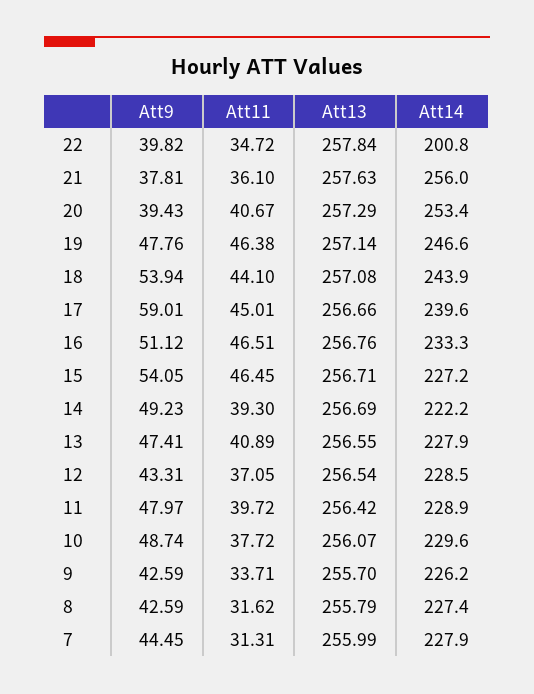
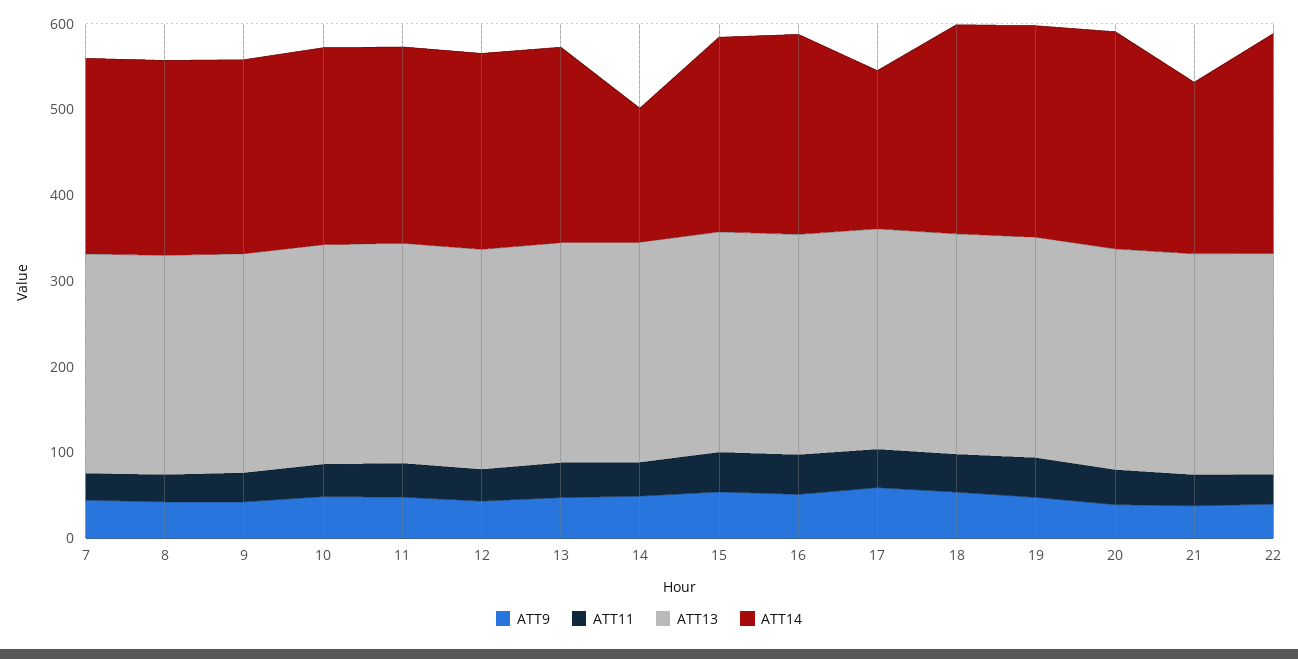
  {
    "Att9": {
      "22": 39.82,
      "21": 37.81,
      "20": 39.43,
      "19": 47.76,
      "18": 53.94,
      "17": 59.01,
      "16": 51.12,
      "15": 54.05,
      "14": 49.23,
      "13": 47.41,
      "12": 43.31,
      "11": 47.97,
      "10": 48.74,
      "9": 42.59,
      "8": 42.59,
      "7": 44.45
    },
    "Att11": {
      "22": 34.72,
      "21": 36.1,
      "20": 40.67,
      "19": 46.38,
      "18": 44.1,
      "17": 45.01,
      "16": 46.51,
      "15": 46.45,
      "14": 39.3,
      "13": 40.89,
      "12": 37.05,
      "11": 39.72,
      "10": 37.72,
      "9": 33.71,
      "8": 31.62,
      "7": 31.31
    },
    "Att13": {
      "22": 257.84,
      "21": 257.63,
      "20": 257.29,
      "19": 257.14,
      "18": 257.08,
      "17": 256.66,
      "16": 256.76,
      "15": 256.71,
      "14": 256.69,
      "13": 256.55,
      "12": 256.54,
      "11": 256.42,
      "10": 256.07,
      "9": 255.7,
      "8": 255.79,
      "7": 255.99
    },
    "Att14": {
-     "22": 200.8,
+     "22": 260,
-     "21": 256,
+     "21": 200,
      "20": 253.4,
      "19": 246.6,
      "18": 243.9,
-     "17": 239.6,
+     "17": 180,
      "16": 233.3,
      "15": 227.2,
-     "14": 222.2,
+     "14": 160,
      "13": 227.9,
      "12": 228.5,
      "11": 228.9,
      "10": 229.6,
      "9": 226.2,
      "8": 227.4,
      "7": 227.9
    }
  }

